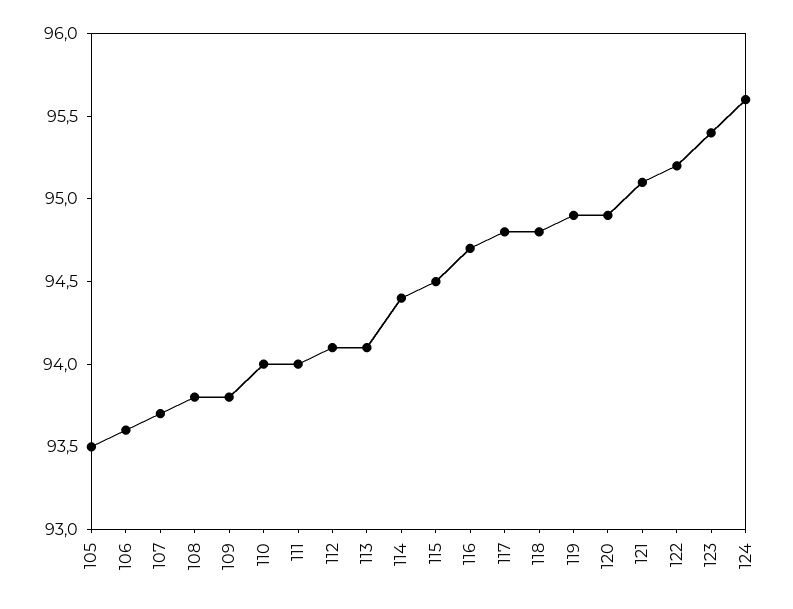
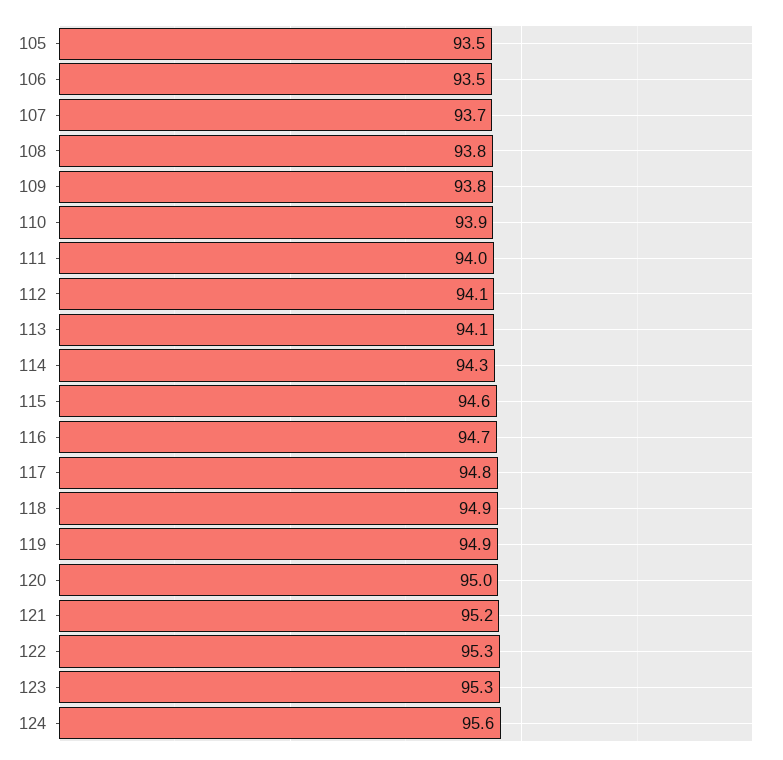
  {
    "105": 93.5,
-   "106": 93.6,
+   "106": 93.5,
    "107": 93.7,
    "108": 93.8,
    "109": 93.8,
-   "110": 94,
+   "110": 93.9,
    "111": 94,
    "112": 94.1,
    "113": 94.1,
-   "114": 94.4,
+   "114": 94.3,
-   "115": 94.5,
+   "115": 94.6,
    "116": 94.7,
    "117": 94.8,
-   "118": 94.8,
+   "118": 94.9,
    "119": 94.9,
-   "120": 94.9,
+   "120": 95,
-   "121": 95.1,
+   "121": 95.2,
-   "122": 95.2,
+   "122": 95.3,
-   "123": 95.4,
+   "123": 95.3,
    "124": 95.6
  }

